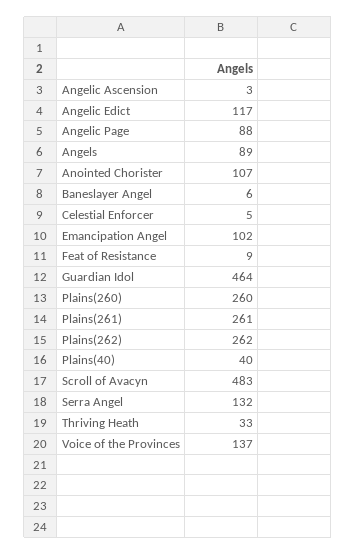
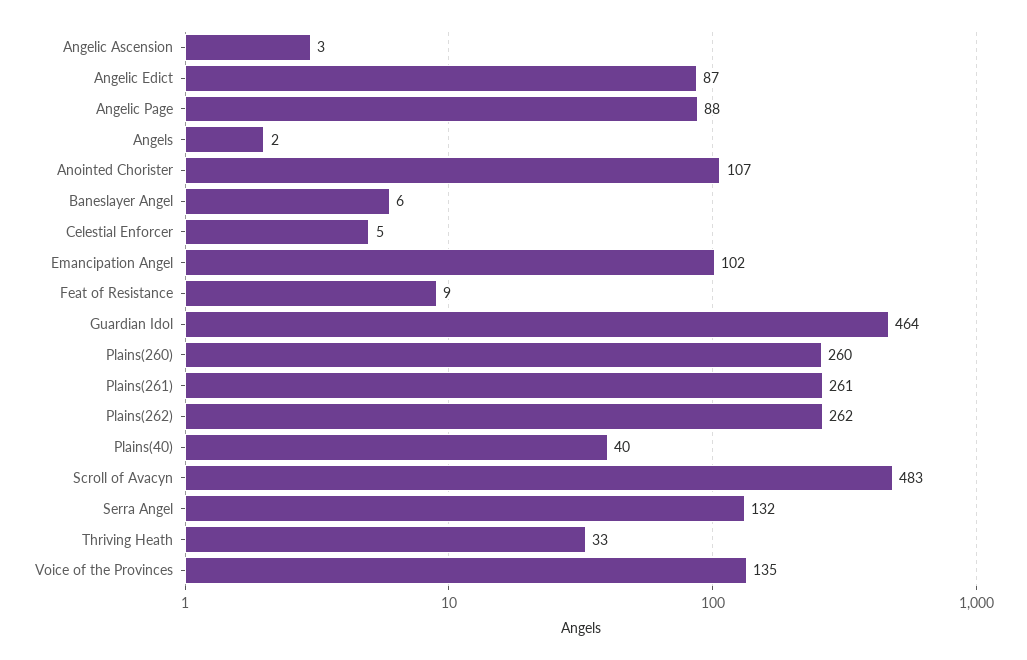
  {
    "Angelic Ascension": 3,
-   "Angelic Edict": 117,
+   "Angelic Edict": 87,
    "Angelic Page": 88,
-   "Angels": 89,
+   "Angels": 2,
    "Anointed Chorister": 107,
    "Baneslayer Angel": 6,
    "Celestial Enforcer": 5,
    "Emancipation Angel": 102,
    "Feat of Resistance": 9,
    "Guardian Idol": 464,
    "Plains(260)": 260,
    "Plains(261)": 261,
    "Plains(262)": 262,
    "Plains(40)": 40,
    "Scroll of Avacyn": 483,
    "Serra Angel": 132,
    "Thriving Heath": 33,
-   "Voice of the Provinces": 137
+   "Voice of the Provinces": 135
  }

